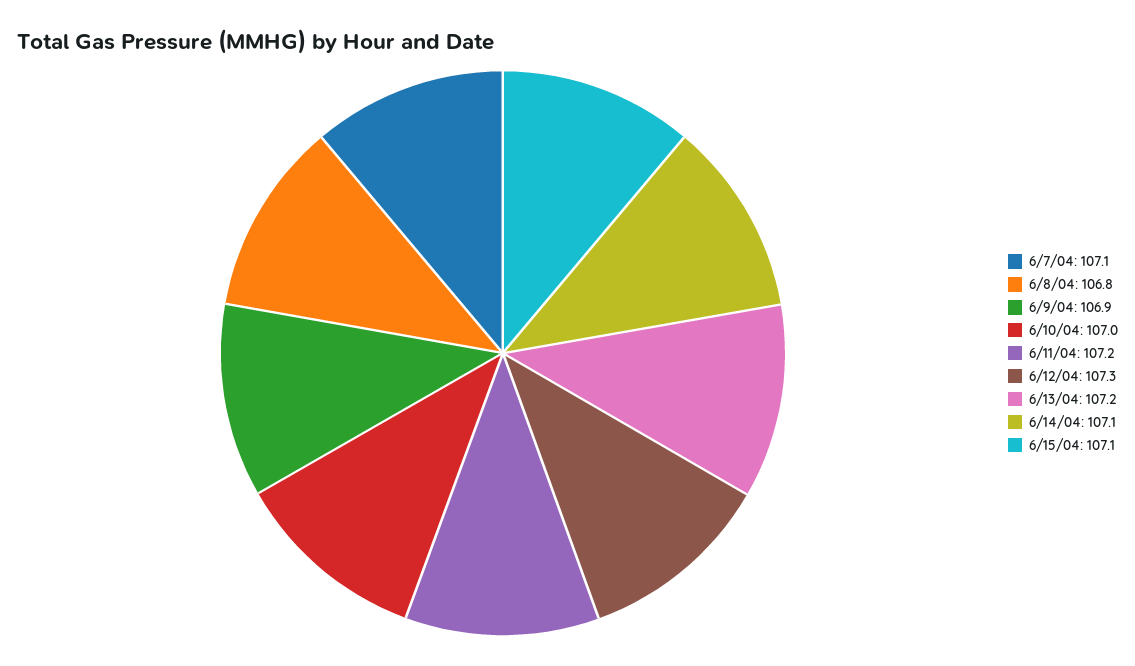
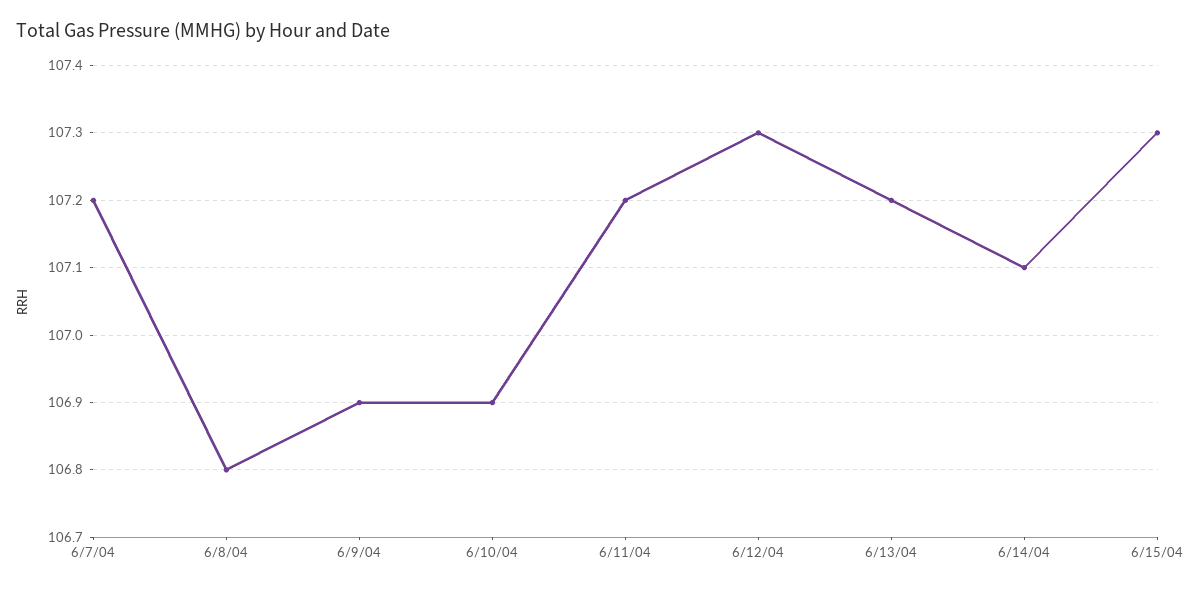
  {
-   "6/7/04": 107.1,
+   "6/7/04": 107.2,
    "6/8/04": 106.8,
    "6/9/04": 106.9,
-   "6/10/04": 107,
+   "6/10/04": 106.9,
    "6/11/04": 107.2,
    "6/12/04": 107.3,
    "6/13/04": 107.2,
    "6/14/04": 107.1,
-   "6/15/04": 107.1
+   "6/15/04": 107.3
  }

